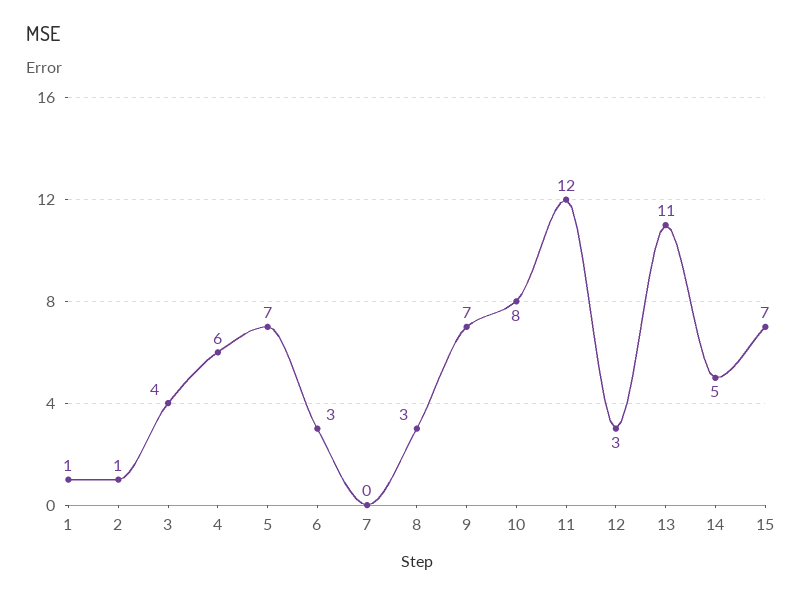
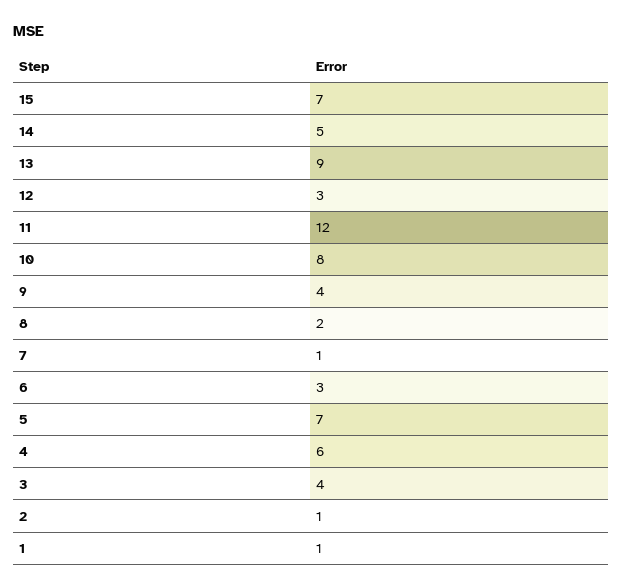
  {
    "1": 1,
    "2": 1,
    "3": 4,
    "4": 6,
    "5": 7,
    "6": 3,
-   "7": 0,
+   "7": 1,
-   "8": 3,
+   "8": 2,
-   "9": 7,
+   "9": 4,
    "10": 8,
    "11": 12,
    "12": 3,
-   "13": 11,
+   "13": 9,
    "14": 5,
    "15": 7
  }

